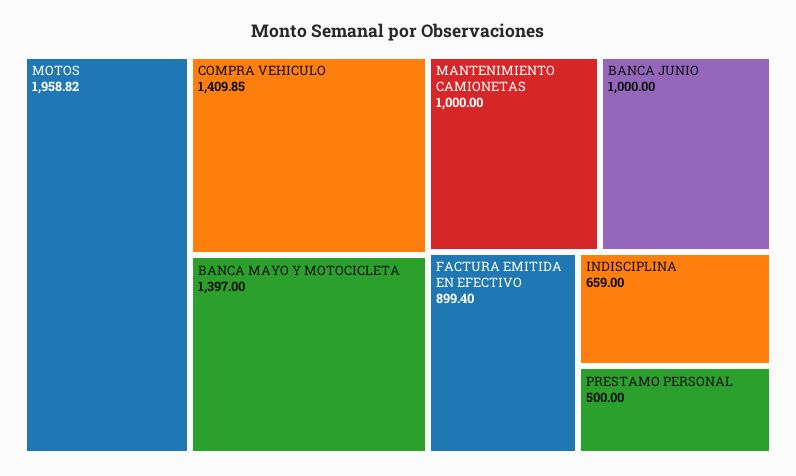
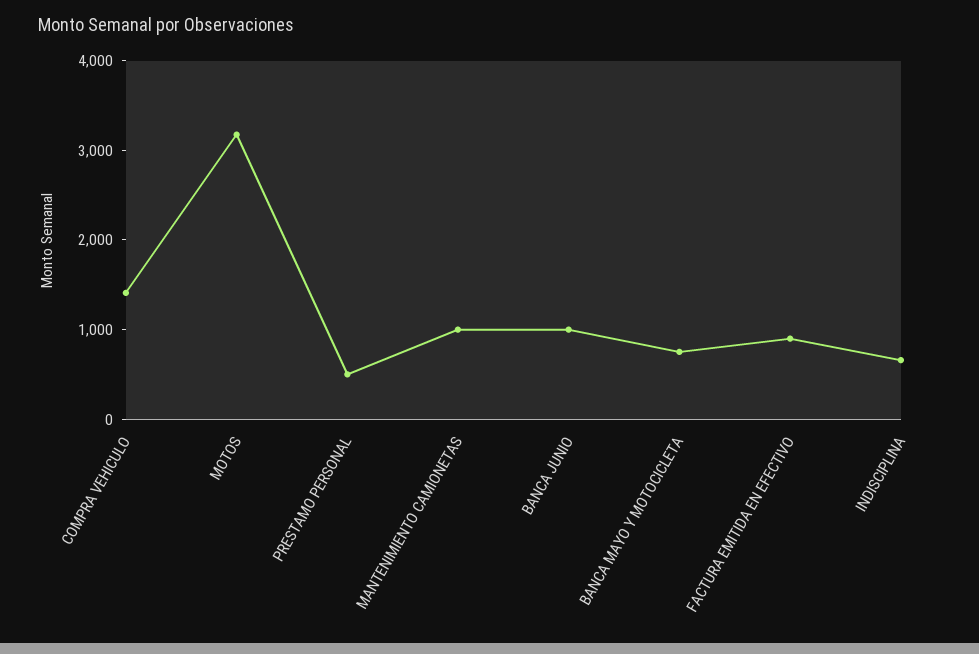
  {
-   "MOTOS": 1958.82,
+   "MOTOS": 3200,
    "COMPRA VEHICULO": 1409.85,
-   "BANCA MAYO Y MOTOCICLETA": 1397,
+   "BANCA MAYO Y MOTOCICLETA": 800,
    "MANTENIMIENTO CAMIONETAS": 1000,
    "BANCA JUNIO": 1000,
    "FACTURA EMITIDA EN EFECTIVO": 899.4,
    "INDISCIPLINA": 659,
    "PRESTAMO PERSONAL": 500
  }

